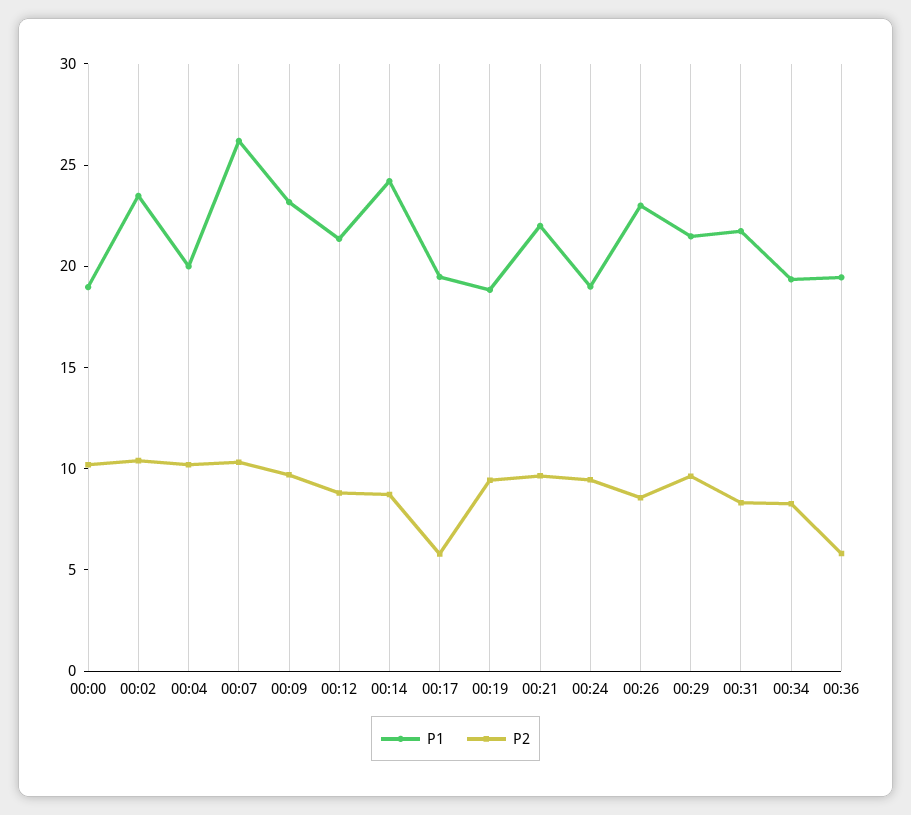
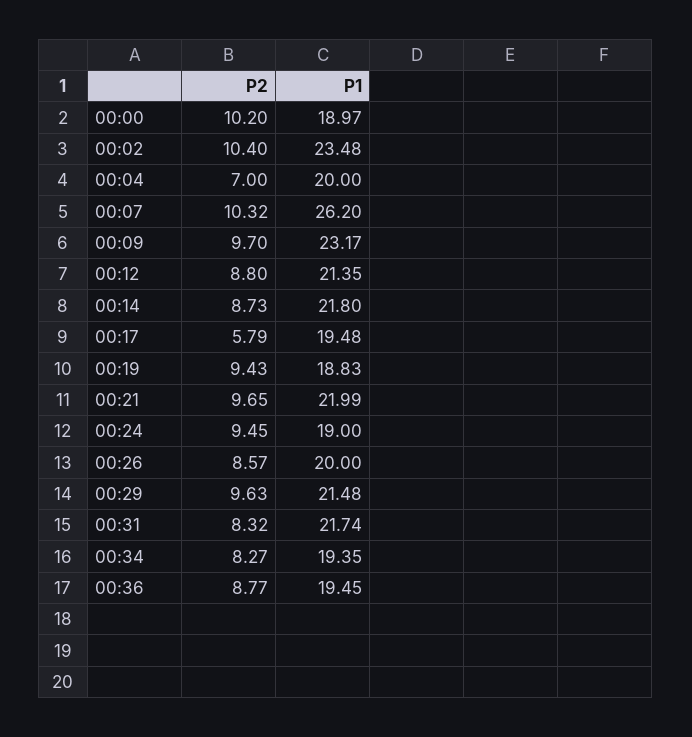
  {
    "P1": {
      "00:00": 18.97,
      "00:02": 23.48,
      "00:04": 20,
      "00:07": 26.2,
      "00:09": 23.17,
      "00:12": 21.35,
-     "00:14": 24,
+     "00:14": 21.8,
      "00:17": 19.48,
      "00:19": 18.83,
      "00:21": 21.99,
      "00:24": 19,
-     "00:26": 23,
+     "00:26": 20,
      "00:29": 21.48,
      "00:31": 21.74,
      "00:34": 19.35,
      "00:36": 19.45
    },
    "P2": {
      "00:00": 10.2,
      "00:02": 10.4,
-     "00:04": 10,
+     "00:04": 7,
      "00:07": 10.32,
      "00:09": 9.7,
      "00:12": 8.8,
      "00:14": 8.73,
      "00:17": 5.79,
      "00:19": 9.43,
      "00:21": 9.65,
      "00:24": 9.45,
      "00:26": 8.57,
      "00:29": 9.63,
      "00:31": 8.32,
      "00:34": 8.27,
-     "00:36": 6
+     "00:36": 8.77
    }
  }

